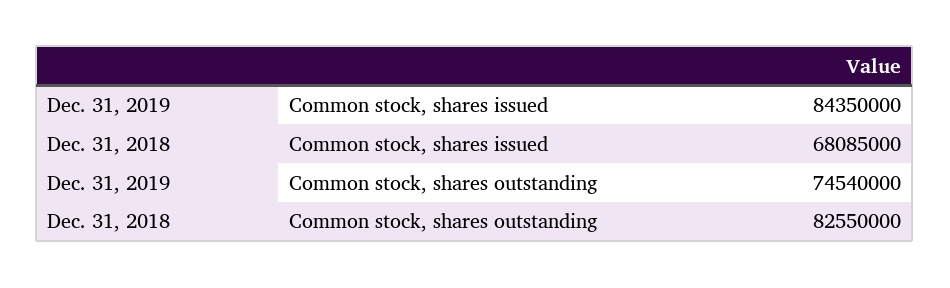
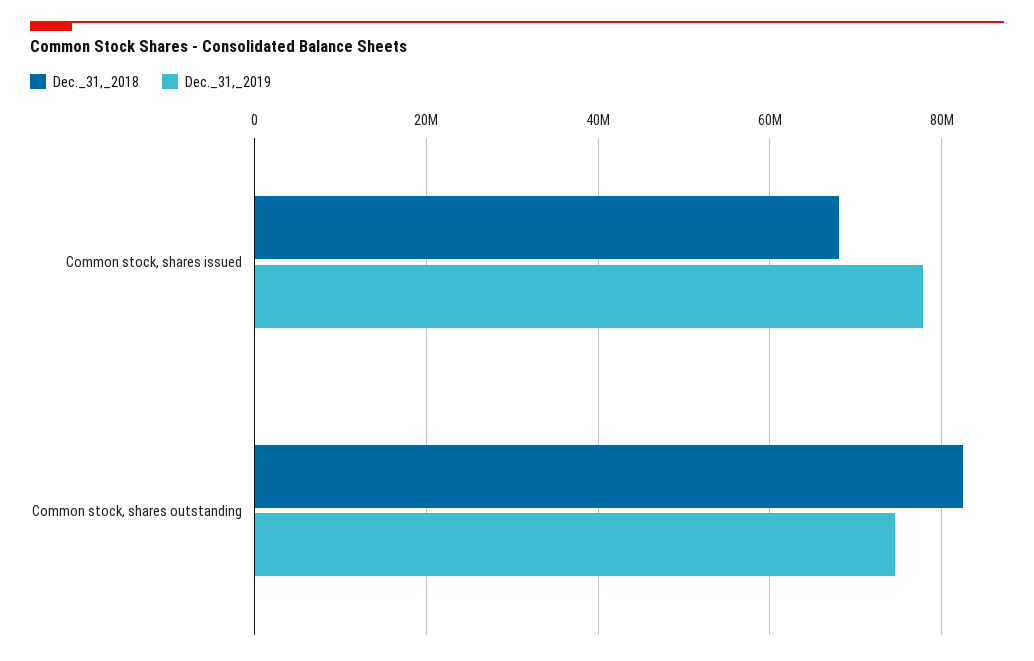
  {
    "Dec. 31, 2019": {
-     "Common stock, shares issued": 84350000,
+     "Common stock, shares issued": 78000000,
      "Common stock, shares outstanding": 74540000
    },
    "Dec. 31, 2018": {
      "Common stock, shares issued": 68085000,
      "Common stock, shares outstanding": 82550000
    }
  }

